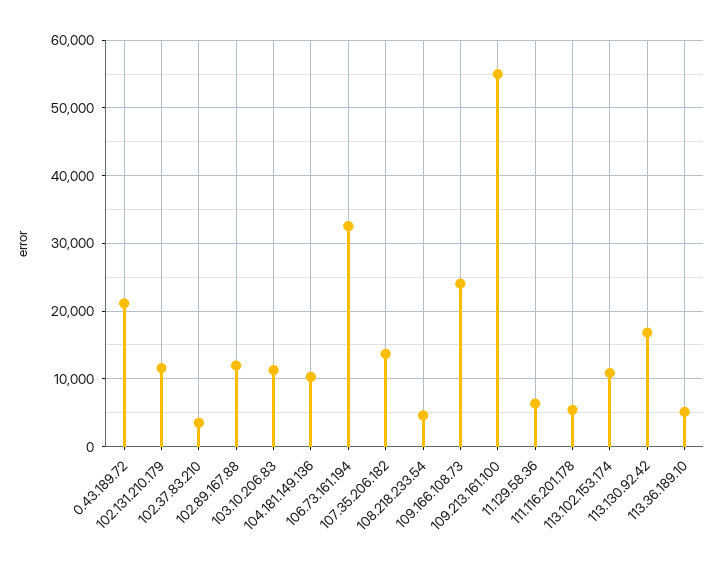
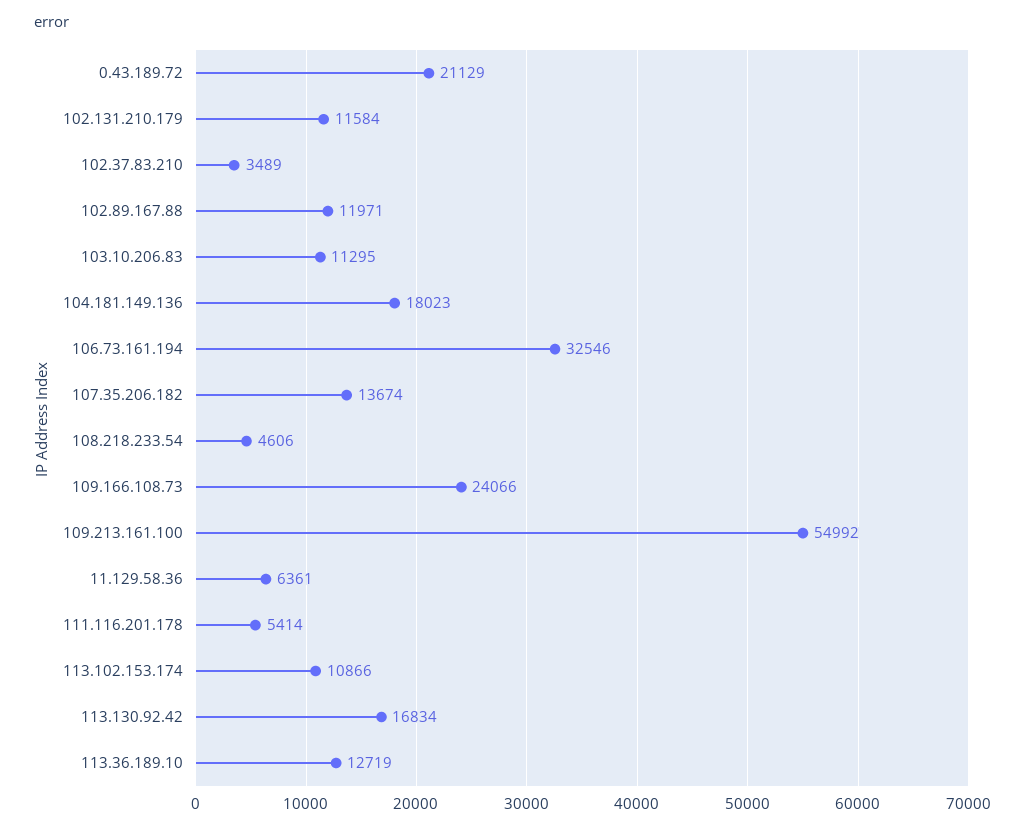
  {
    "0.43.189.72": 21129,
    "102.131.210.179": 11584,
    "102.37.83.210": 3489,
    "102.89.167.88": 11971,
    "103.10.206.83": 11295,
-   "104.181.149.136": 10000,
+   "104.181.149.136": 18023,
    "106.73.161.194": 32546,
    "107.35.206.182": 13674,
    "108.218.233.54": 4606,
    "109.166.108.73": 24066,
    "109.213.161.100": 54992,
    "11.129.58.36": 6361,
    "111.116.201.178": 5414,
    "113.102.153.174": 10866,
    "113.130.92.42": 16834,
-   "113.36.189.10": 5000
+   "113.36.189.10": 12719
  }

